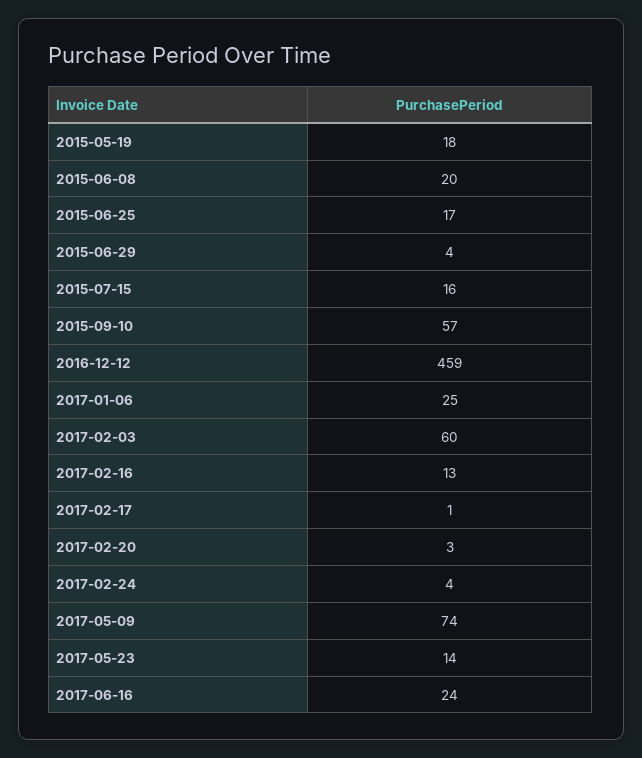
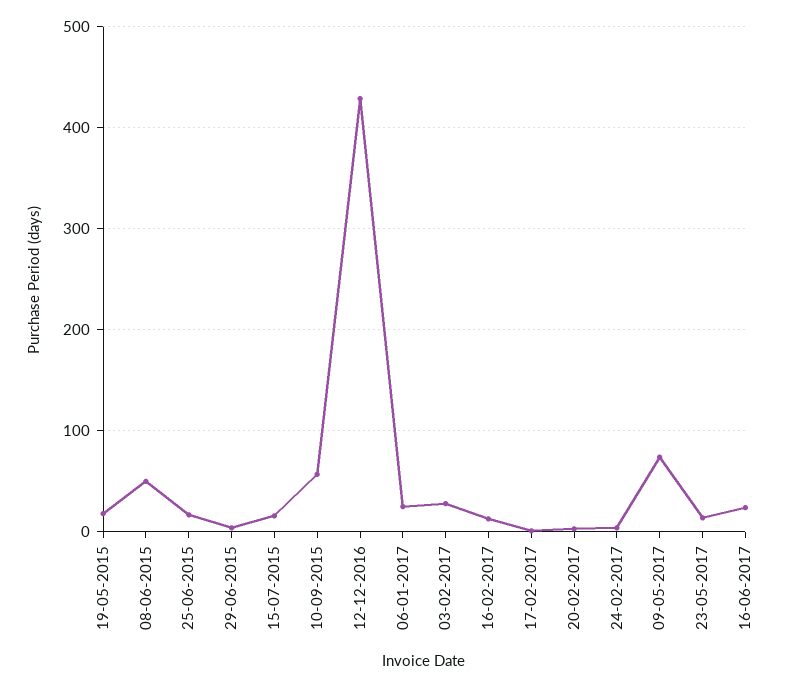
  {
    "2015-05-19": 18,
-   "2015-06-08": 20,
+   "2015-06-08": 50,
    "2015-06-25": 17,
    "2015-06-29": 4,
    "2015-07-15": 16,
    "2015-09-10": 57,
-   "2016-12-12": 459,
+   "2016-12-12": 430,
    "2017-01-06": 25,
-   "2017-02-03": 60,
+   "2017-02-03": 30,
    "2017-02-16": 13,
    "2017-02-17": 1,
    "2017-02-20": 3,
    "2017-02-24": 4,
    "2017-05-09": 74,
    "2017-05-23": 14,
    "2017-06-16": 24
  }

